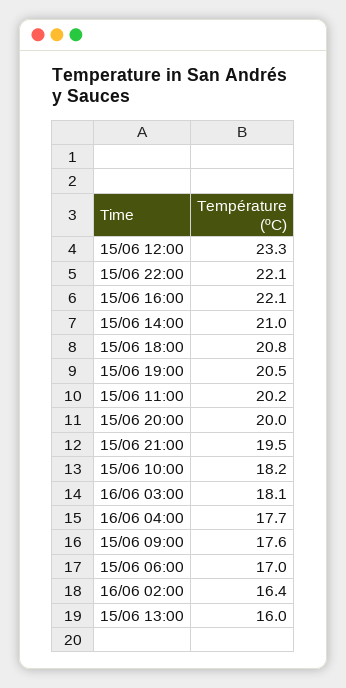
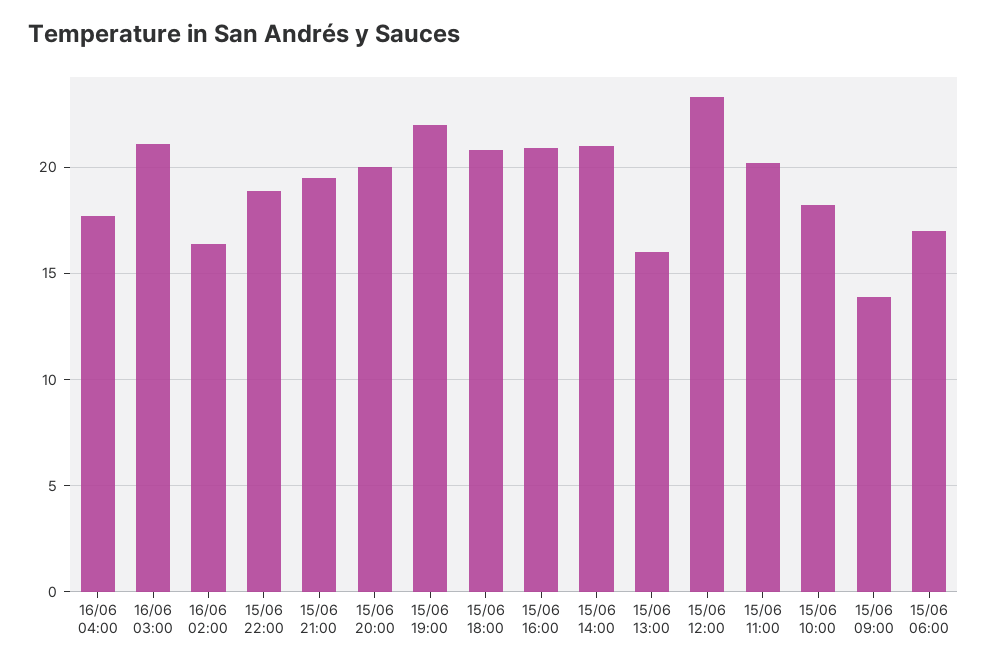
  {
    "15/06 12:00": 23.3,
-   "15/06 22:00": 22.1,
+   "15/06 22:00": 19,
-   "15/06 16:00": 22.1,
+   "15/06 16:00": 21,
    "15/06 14:00": 21,
    "15/06 18:00": 20.8,
-   "15/06 19:00": 20.5,
+   "15/06 19:00": 22,
    "15/06 11:00": 20.2,
    "15/06 20:00": 20,
    "15/06 21:00": 19.5,
    "15/06 10:00": 18.2,
-   "16/06 03:00": 18.1,
+   "16/06 03:00": 21,
    "16/06 04:00": 17.7,
-   "15/06 09:00": 17.6,
+   "15/06 09:00": 14,
    "15/06 06:00": 17,
    "16/06 02:00": 16.4,
    "15/06 13:00": 16
  }

